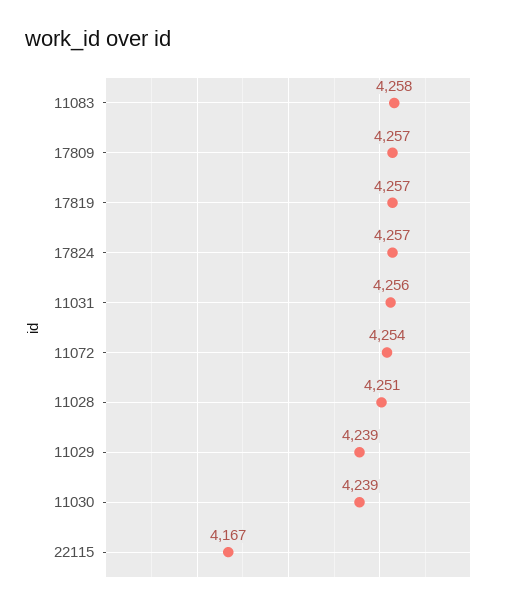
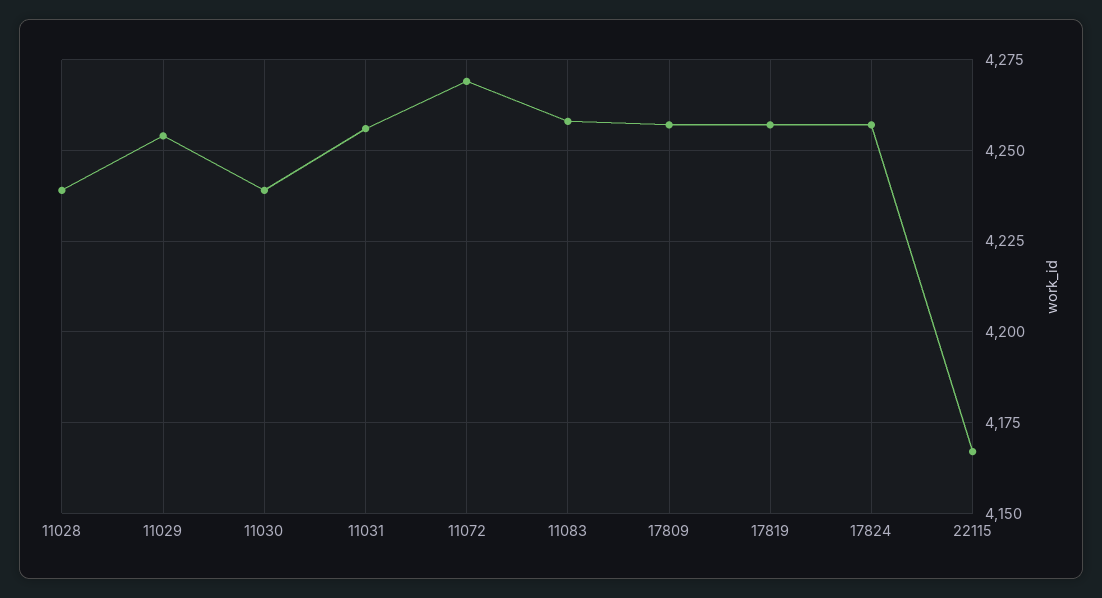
  {
    "11083": 4258,
    "17809": 4257,
    "17819": 4257,
    "17824": 4257,
    "11031": 4256,
-   "11072": 4254,
+   "11072": 4270,
-   "11028": 4251,
+   "11028": 4240,
-   "11029": 4239,
+   "11029": 4255,
    "11030": 4239,
    "22115": 4167
  }

